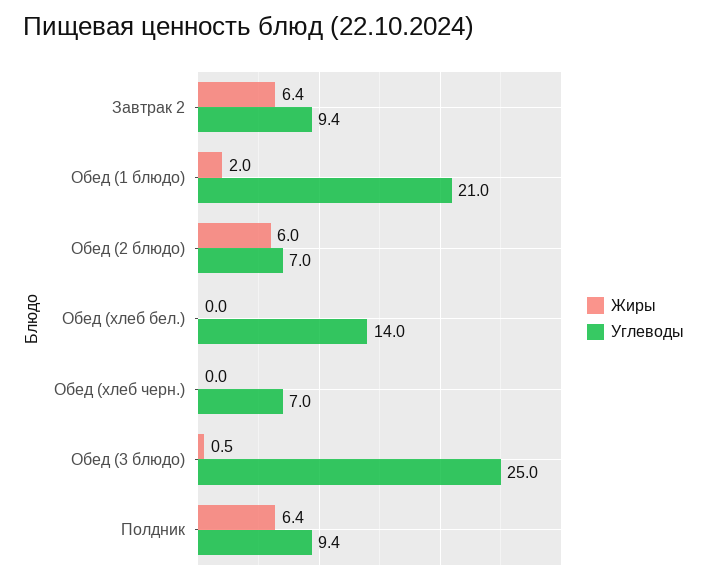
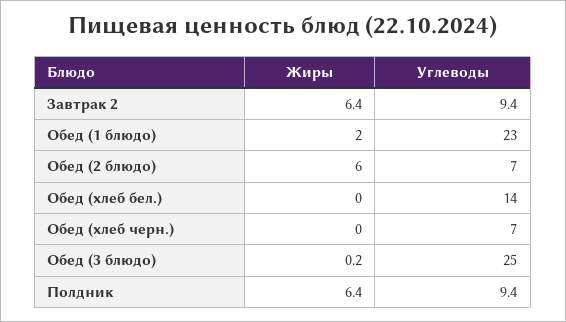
  {
    "Жиры": {
      "Завтрак 2": 6.4,
      "Обед (1 блюдо)": 2,
      "Обед (2 блюдо)": 6,
      "Обед (хлеб бел.)": 0,
      "Обед (хлеб черн.)": 0,
-     "Обед (3 блюдо)": 0.5,
+     "Обед (3 блюдо)": 0.2,
      "Полдник": 6.4
    },
    "Углеводы": {
      "Завтрак 2": 9.4,
-     "Обед (1 блюдо)": 21,
+     "Обед (1 блюдо)": 23,
      "Обед (2 блюдо)": 7,
      "Обед (хлеб бел.)": 14,
      "Обед (хлеб черн.)": 7,
      "Обед (3 блюдо)": 25,
      "Полдник": 9.4
    }
  }

